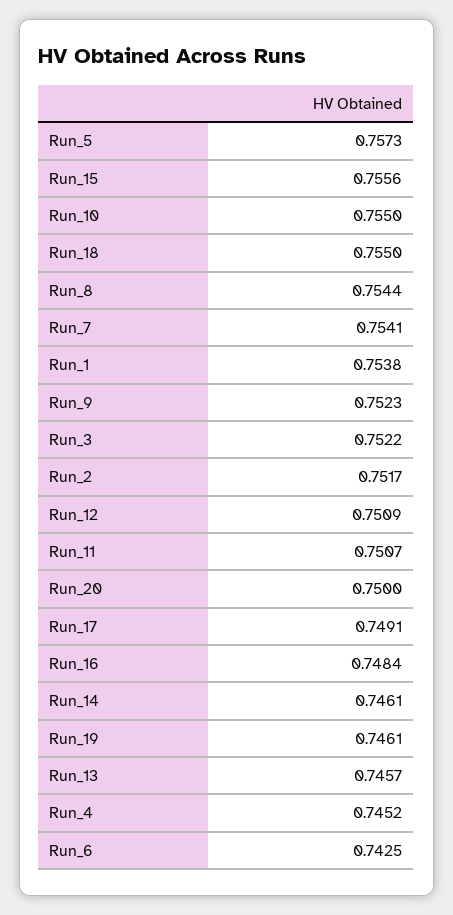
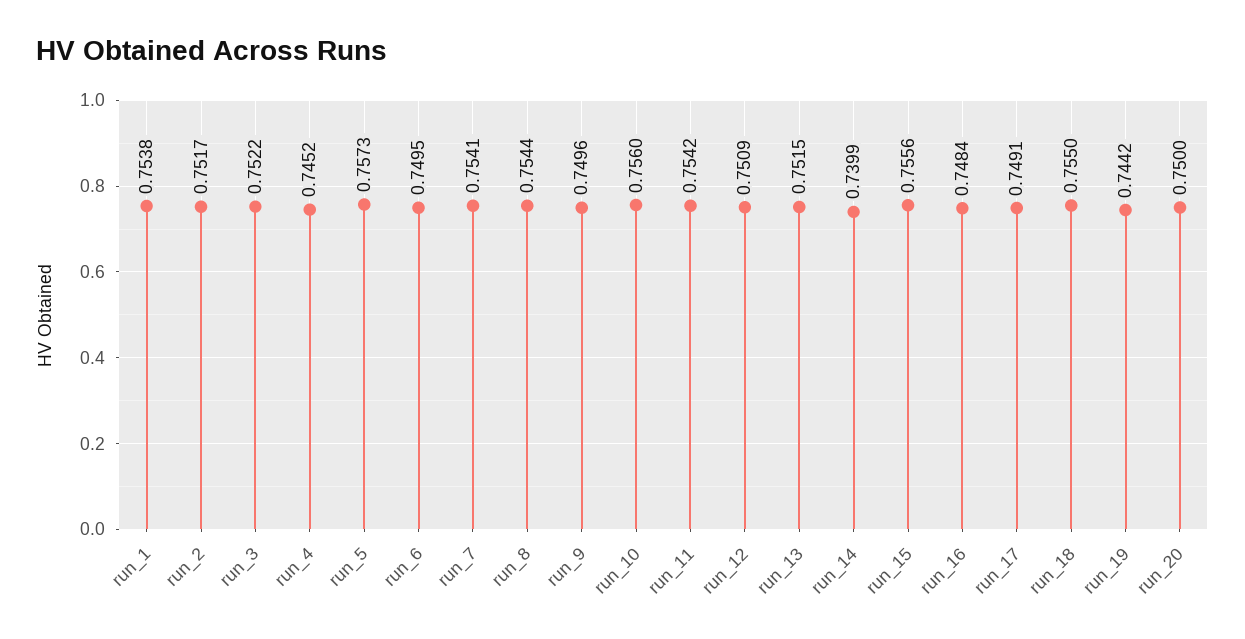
  {
    "Run_5": 0.7573,
    "Run_15": 0.7556,
-   "Run_10": 0.755,
+   "Run_10": 0.756,
    "Run_18": 0.755,
    "Run_8": 0.7544,
    "Run_7": 0.7541,
    "Run_1": 0.7538,
-   "Run_9": 0.7523,
+   "Run_9": 0.7496,
    "Run_3": 0.7522,
    "Run_2": 0.7517,
    "Run_12": 0.7509,
-   "Run_11": 0.7507,
+   "Run_11": 0.7542,
    "Run_20": 0.75,
    "Run_17": 0.7491,
    "Run_16": 0.7484,
-   "Run_14": 0.7461,
+   "Run_14": 0.7399,
-   "Run_19": 0.7461,
+   "Run_19": 0.7442,
-   "Run_13": 0.7457,
+   "Run_13": 0.7515,
    "Run_4": 0.7452,
-   "Run_6": 0.7425
+   "Run_6": 0.7495
  }

